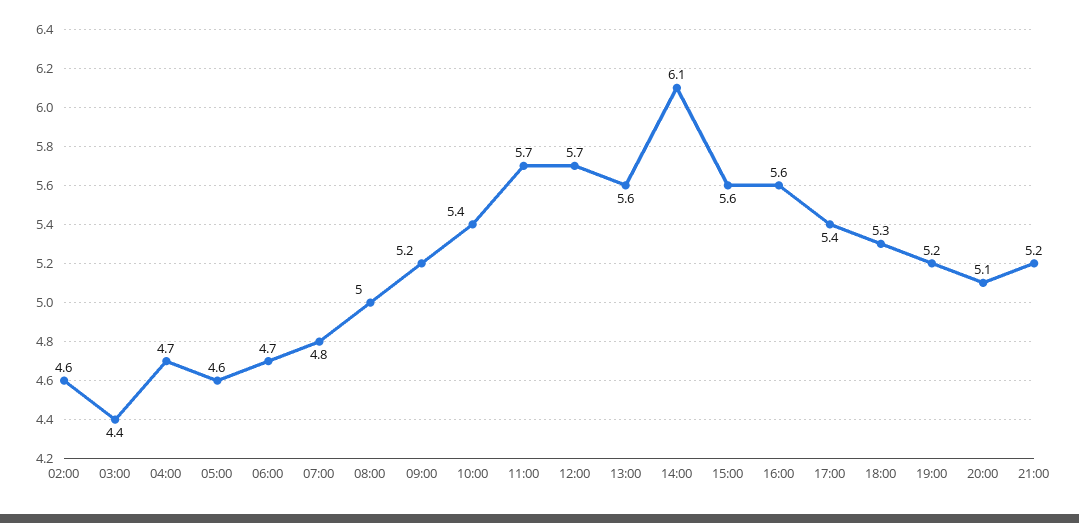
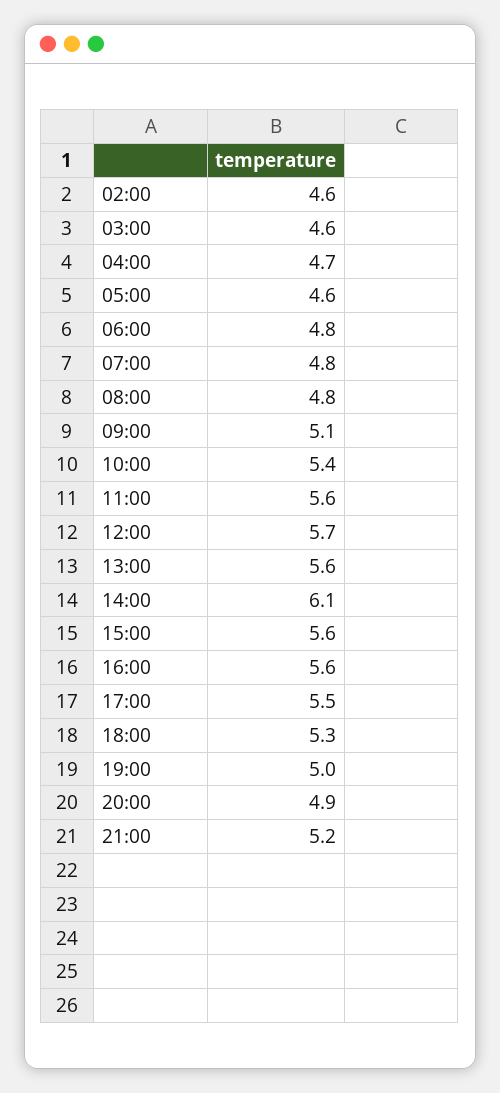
  {
    "02:00": 4.6,
-   "03:00": 4.4,
+   "03:00": 4.6,
    "04:00": 4.7,
    "05:00": 4.6,
-   "06:00": 4.7,
+   "06:00": 4.8,
    "07:00": 4.8,
-   "08:00": 5,
+   "08:00": 4.8,
-   "09:00": 5.2,
+   "09:00": 5.1,
    "10:00": 5.4,
-   "11:00": 5.7,
+   "11:00": 5.6,
    "12:00": 5.7,
    "13:00": 5.6,
    "14:00": 6.1,
    "15:00": 5.6,
    "16:00": 5.6,
-   "17:00": 5.4,
+   "17:00": 5.5,
    "18:00": 5.3,
-   "19:00": 5.2,
+   "19:00": 5,
-   "20:00": 5.1,
+   "20:00": 4.9,
    "21:00": 5.2
  }

